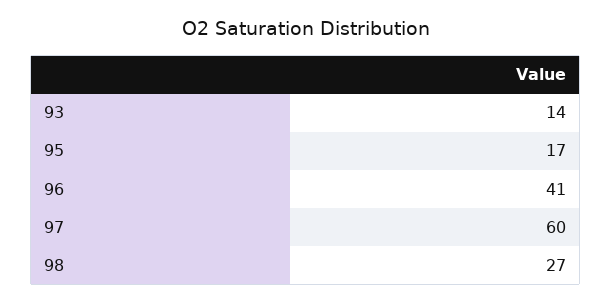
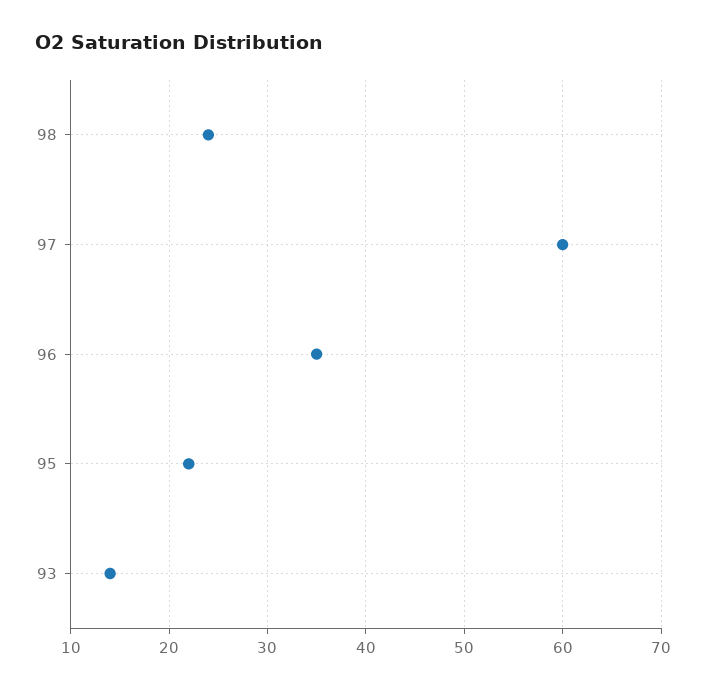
  {
    "93": 14,
-   "95": 17,
+   "95": 22,
-   "96": 41,
+   "96": 35,
    "97": 60,
-   "98": 27
+   "98": 24
  }

